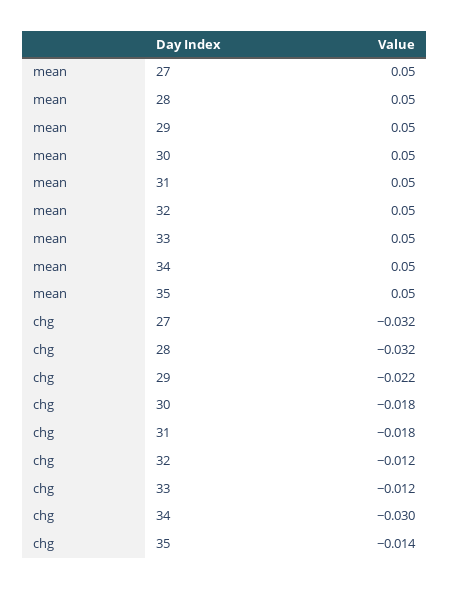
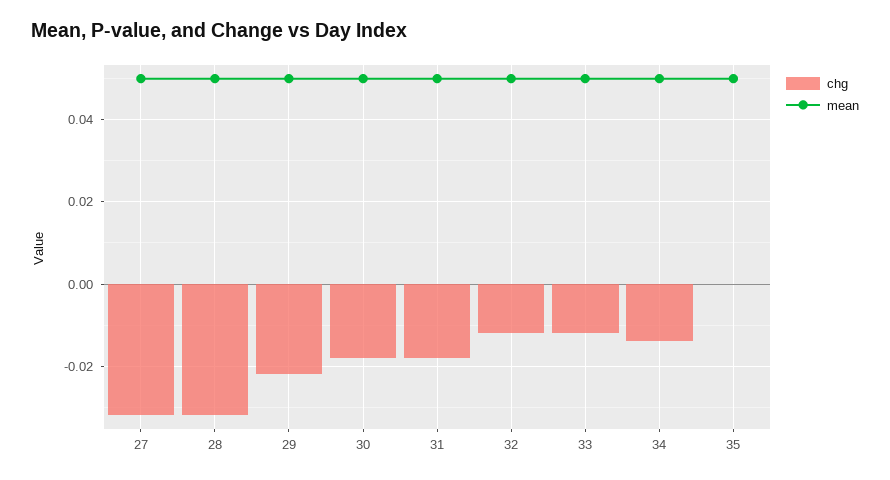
  {
    "mean": {
      "27": 0.05,
      "28": 0.05,
      "29": 0.05,
      "30": 0.05,
      "31": 0.05,
      "32": 0.05,
      "33": 0.05,
      "34": 0.05,
      "35": 0.05
    },
    "chg": {
      "27": -0.032,
      "28": -0.032,
      "29": -0.022,
      "30": -0.018,
      "31": -0.018,
      "32": -0.012,
      "33": -0.012,
-     "34": -0.03,
+     "34": -0.015,
-     "35": -0.014
+     "35": 0
    }
  }

